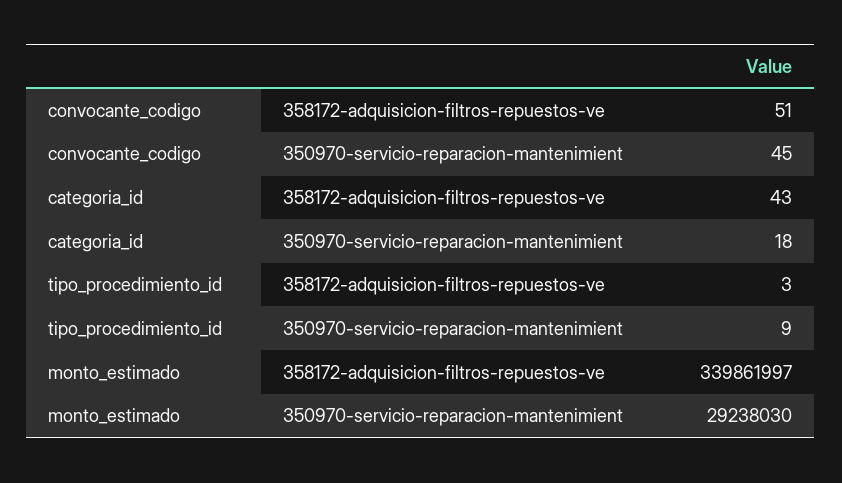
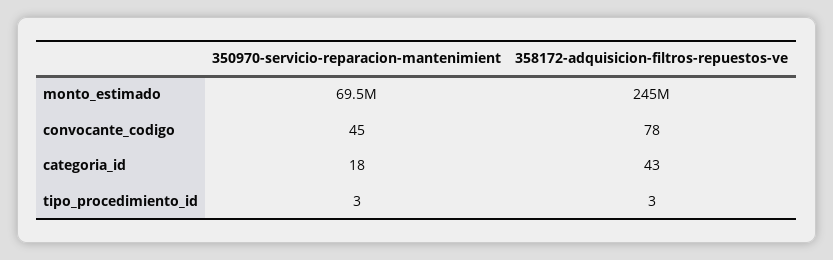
  {
    "convocante_codigo": {
-     "358172-adquisicion-filtros-repuestos-ve": 51,
+     "358172-adquisicion-filtros-repuestos-ve": 78,
      "350970-servicio-reparacion-mantenimient": 45
    },
    "categoria_id": {
      "358172-adquisicion-filtros-repuestos-ve": 43,
      "350970-servicio-reparacion-mantenimient": 18
    },
    "tipo_procedimiento_id": {
      "358172-adquisicion-filtros-repuestos-ve": 3,
-     "350970-servicio-reparacion-mantenimient": 9
+     "350970-servicio-reparacion-mantenimient": 3
    },
    "monto_estimado": {
-     "358172-adquisicion-filtros-repuestos-ve": 339861997,
+     "358172-adquisicion-filtros-repuestos-ve": 245000000,
-     "350970-servicio-reparacion-mantenimient": 29238030
+     "350970-servicio-reparacion-mantenimient": 69500000
    }
  }

